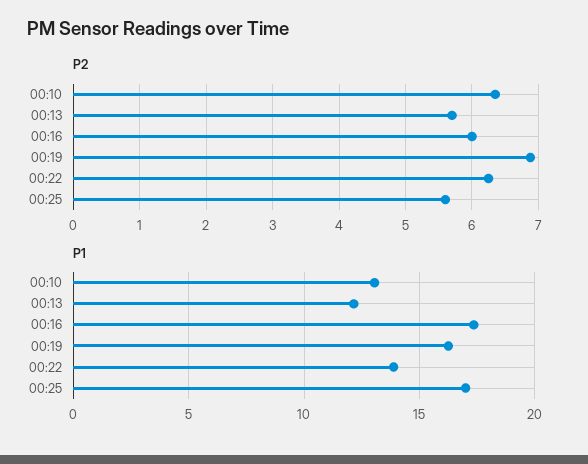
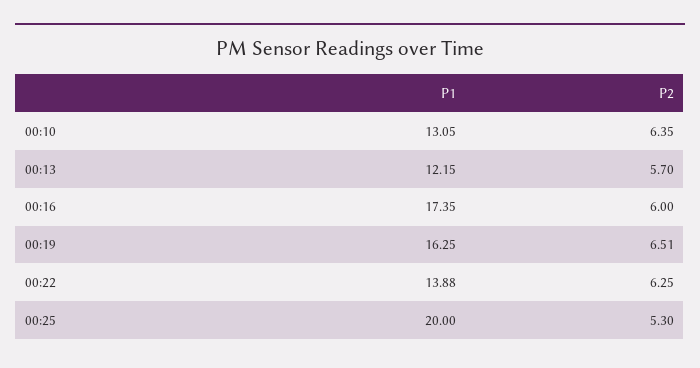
  {
    "P2": {
      "00:10": 6.35,
      "00:13": 5.7,
      "00:16": 6,
-     "00:19": 6.9,
+     "00:19": 6.51,
      "00:22": 6.25,
-     "00:25": 5.6
+     "00:25": 5.3
    },
    "P1": {
      "00:10": 13.05,
      "00:13": 12.15,
      "00:16": 17.35,
      "00:19": 16.25,
      "00:22": 13.88,
-     "00:25": 17
+     "00:25": 20
    }
  }

